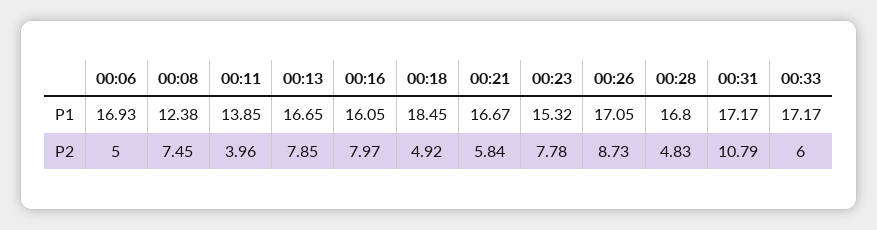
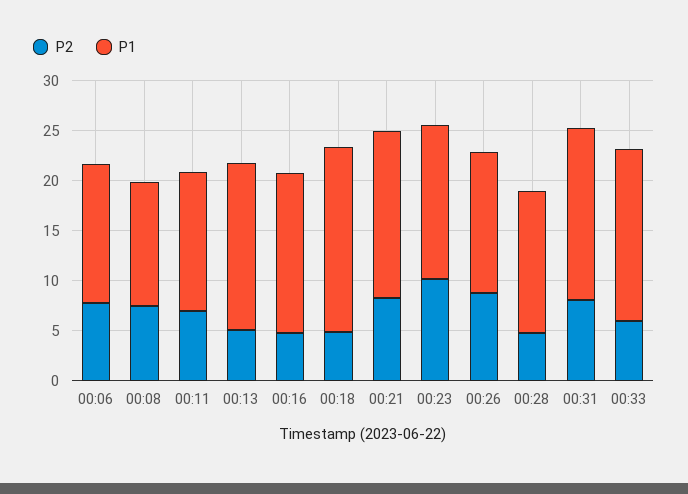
  {
    "P1": {
-     "00:06": 16.93,
+     "00:06": 14,
      "00:08": 12.38,
      "00:11": 13.85,
      "00:13": 16.65,
      "00:16": 16.05,
      "00:18": 18.45,
      "00:21": 16.67,
      "00:23": 15.32,
-     "00:26": 17.05,
+     "00:26": 14,
-     "00:28": 16.8,
+     "00:28": 14,
      "00:31": 17.17,
      "00:33": 17.17
    },
    "P2": {
-     "00:06": 5,
+     "00:06": 8,
      "00:08": 7.45,
-     "00:11": 3.96,
+     "00:11": 7,
-     "00:13": 7.85,
+     "00:13": 5,
-     "00:16": 7.97,
+     "00:16": 5,
      "00:18": 4.92,
-     "00:21": 5.84,
+     "00:21": 8,
-     "00:23": 7.78,
+     "00:23": 10,
      "00:26": 8.73,
      "00:28": 4.83,
-     "00:31": 10.79,
+     "00:31": 8,
      "00:33": 6
    }
  }

